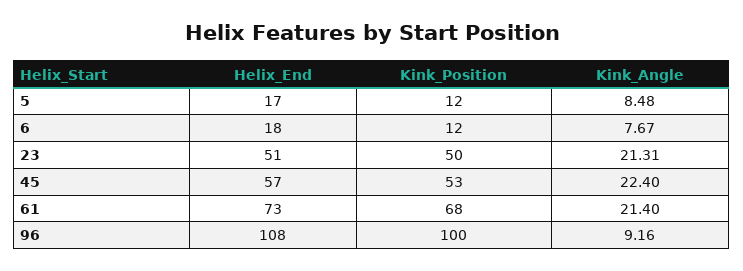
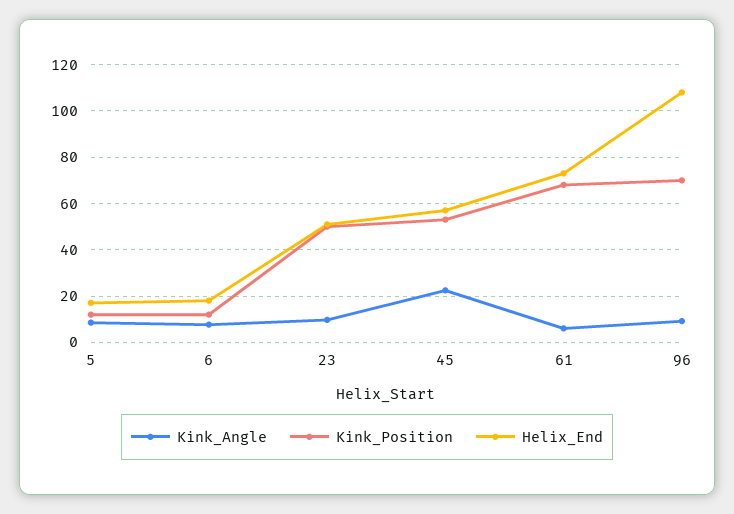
  {
    "Helix_End": {
      "5": 17,
      "6": 18,
      "23": 51,
      "45": 57,
      "61": 73,
      "96": 108
    },
    "Kink_Position": {
      "5": 12,
      "6": 12,
      "23": 50,
      "45": 53,
      "61": 68,
-     "96": 100
+     "96": 70
    },
    "Kink_Angle": {
      "5": 8.48,
      "6": 7.67,
-     "23": 21.31,
+     "23": 10,
      "45": 22.4,
-     "61": 21.4,
+     "61": 5,
      "96": 9.16
    }
  }

